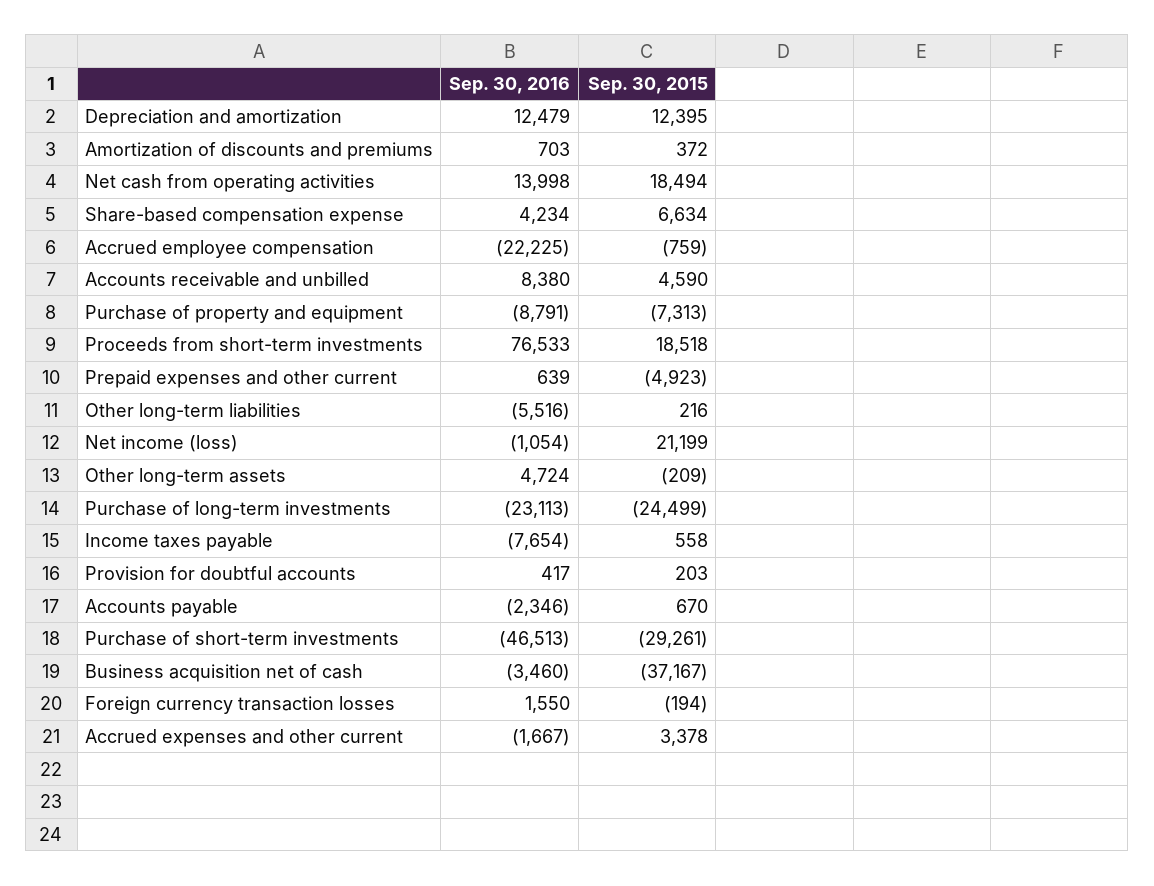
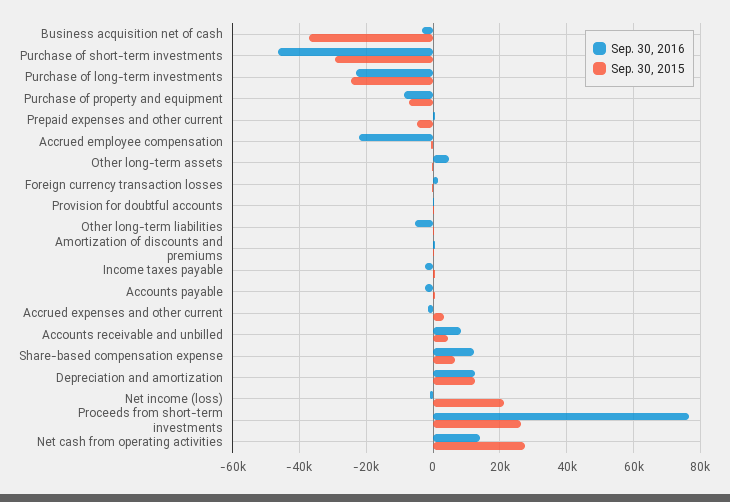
  {
    "Sep. 30, 2016": {
      "Depreciation and amortization": 12479,
      "Amortization of discounts and premiums": 703,
      "Net cash from operating activities": 13998,
-     "Share-based compensation expense": 4234,
+     "Share-based compensation expense": 12000,
      "Accrued employee compensation": -22225,
      "Accounts receivable and unbilled": 8380,
      "Purchase of property and equipment": -8791,
      "Proceeds from short-term investments": 76533,
      "Prepaid expenses and other current": 639,
      "Other long-term liabilities": -5516,
      "Net income (loss)": -1054,
      "Other long-term assets": 4724,
      "Purchase of long-term investments": -23113,
-     "Income taxes payable": -7654,
+     "Income taxes payable": -2000,
      "Provision for doubtful accounts": 417,
      "Accounts payable": -2346,
      "Purchase of short-term investments": -46513,
      "Business acquisition net of cash": -3460,
      "Foreign currency transaction losses": 1550,
      "Accrued expenses and other current": -1667
    },
    "Sep. 30, 2015": {
      "Depreciation and amortization": 12395,
      "Amortization of discounts and premiums": 372,
-     "Net cash from operating activities": 18494,
+     "Net cash from operating activities": 28000,
      "Share-based compensation expense": 6634,
      "Accrued employee compensation": -759,
      "Accounts receivable and unbilled": 4590,
      "Purchase of property and equipment": -7313,
-     "Proceeds from short-term investments": 18518,
+     "Proceeds from short-term investments": 26000,
      "Prepaid expenses and other current": -4923,
      "Other long-term liabilities": 216,
      "Net income (loss)": 21199,
      "Other long-term assets": -209,
      "Purchase of long-term investments": -24499,
      "Income taxes payable": 558,
      "Provision for doubtful accounts": 203,
      "Accounts payable": 670,
      "Purchase of short-term investments": -29261,
      "Business acquisition net of cash": -37167,
      "Foreign currency transaction losses": -194,
      "Accrued expenses and other current": 3378
    }
  }

